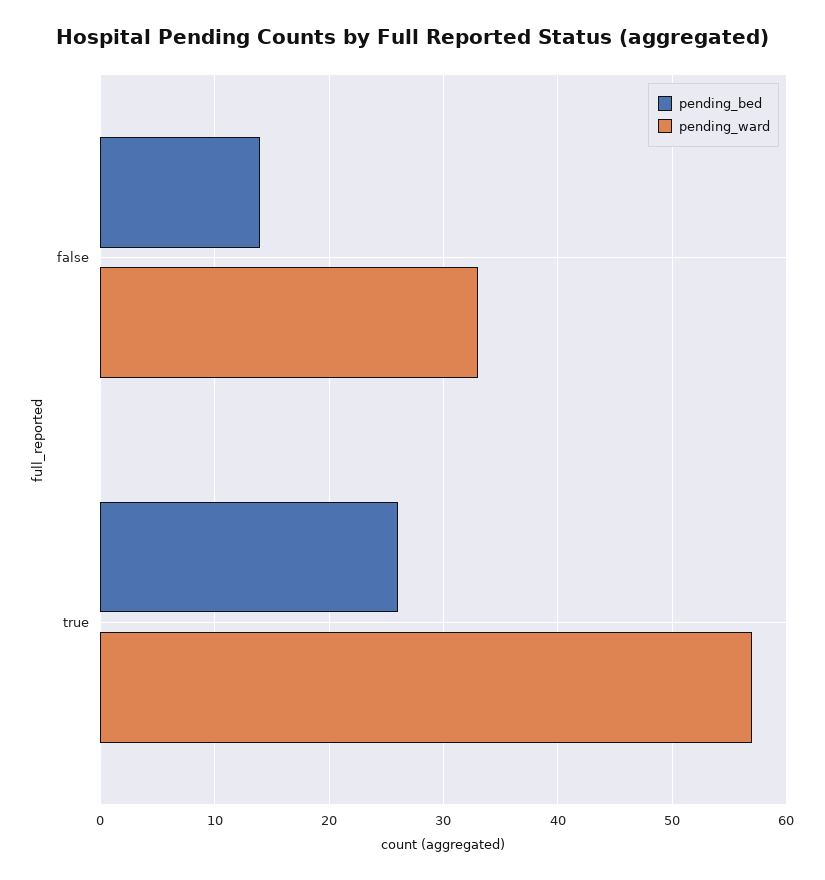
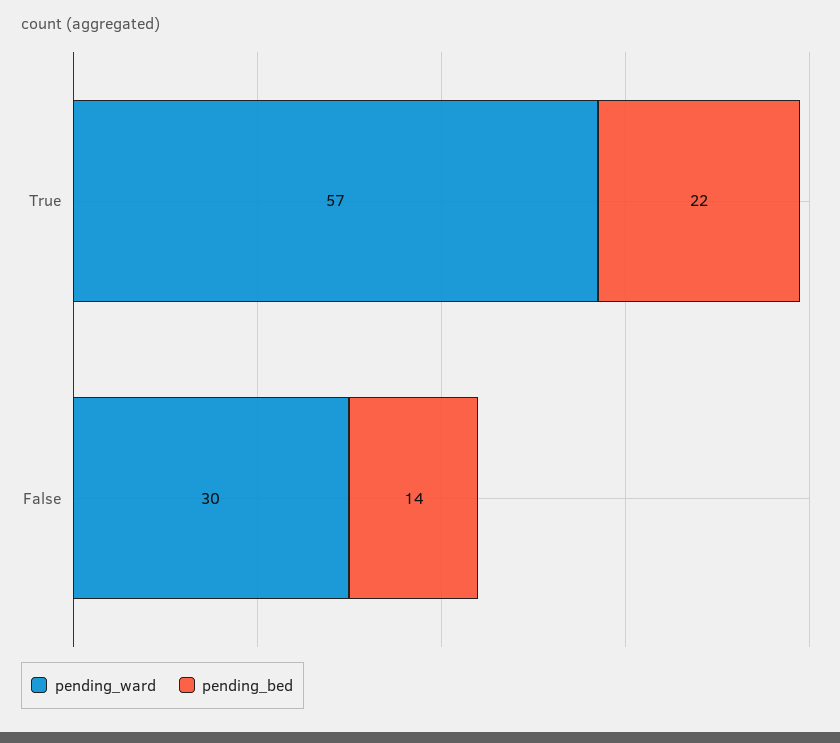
  {
    "pending_bed": {
      "false": 14,
-     "true": 26
+     "true": 22
    },
    "pending_ward": {
-     "false": 33,
+     "false": 30,
      "true": 57
    }
  }

